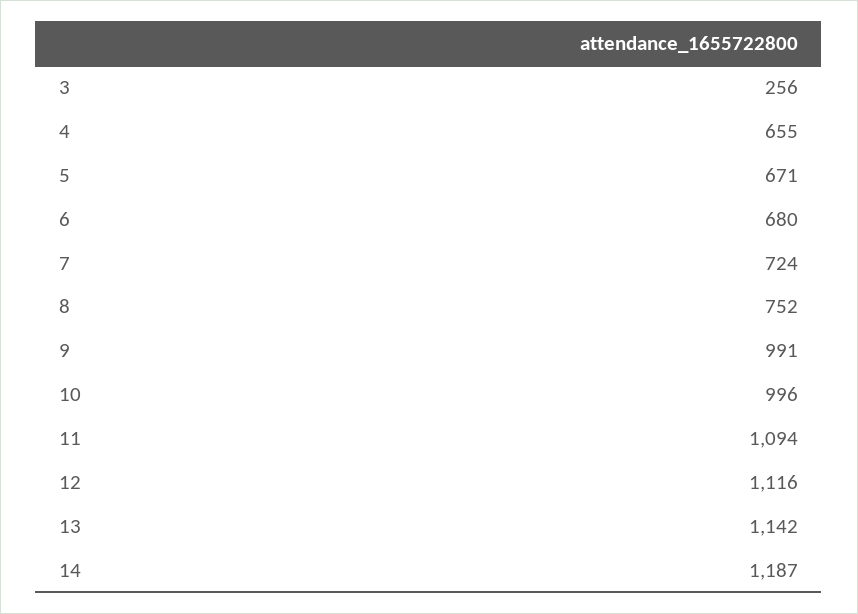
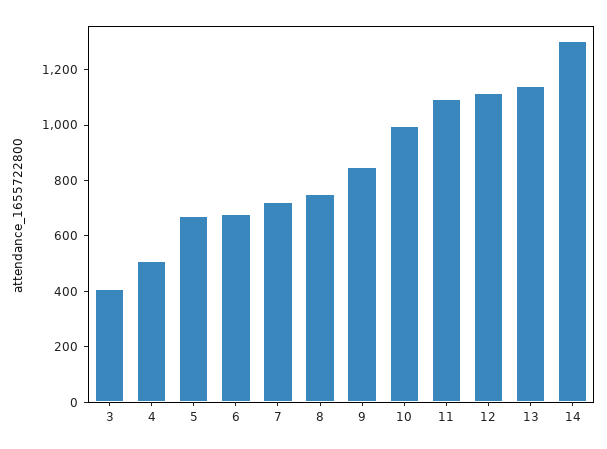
  {
-   "3": 256,
+   "3": 400,
-   "4": 655,
+   "4": 500,
    "5": 671,
    "6": 680,
    "7": 724,
    "8": 752,
-   "9": 991,
+   "9": 850,
    "10": 996,
    "11": 1094,
    "12": 1116,
    "13": 1142,
-   "14": 1187
+   "14": 1300
  }

